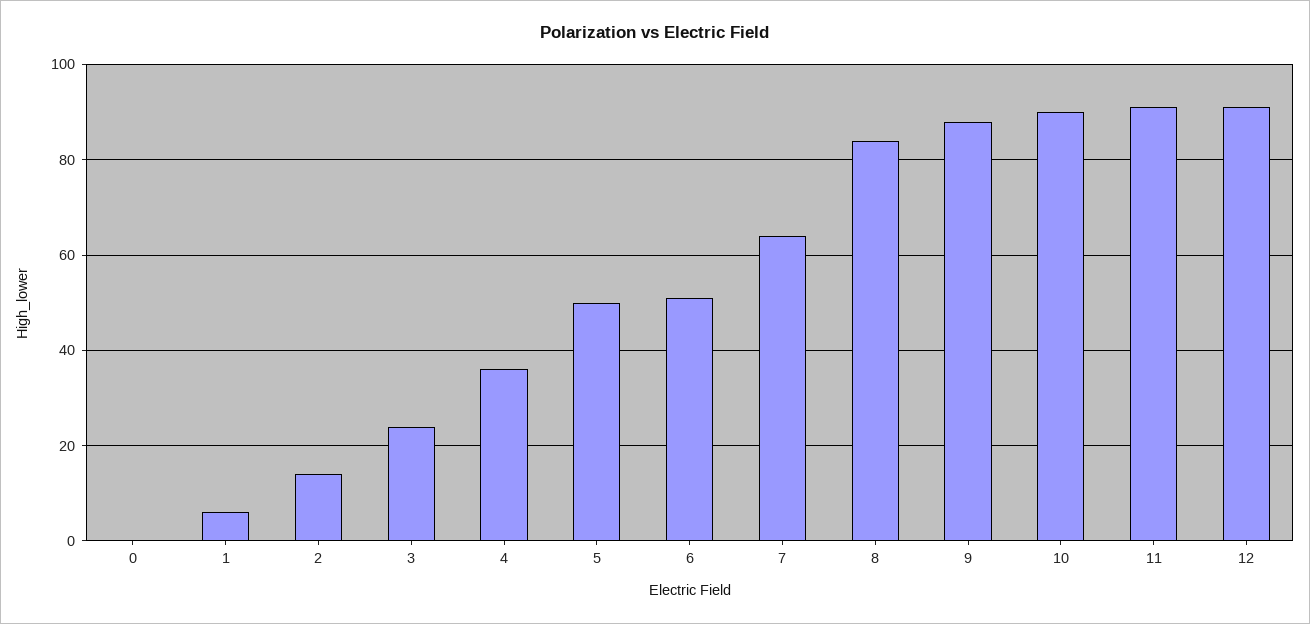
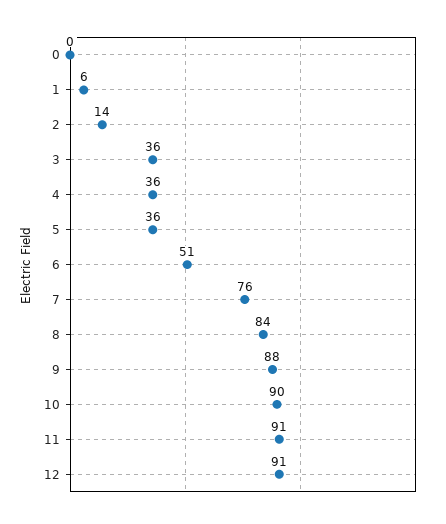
  {
    "0": 0,
    "1": 6,
    "2": 14,
-   "3": 25,
+   "3": 36,
    "4": 36,
-   "5": 50,
+   "5": 36,
    "6": 51,
-   "7": 65,
+   "7": 76,
    "8": 84,
    "9": 88,
    "10": 90,
    "11": 91,
    "12": 91
  }

